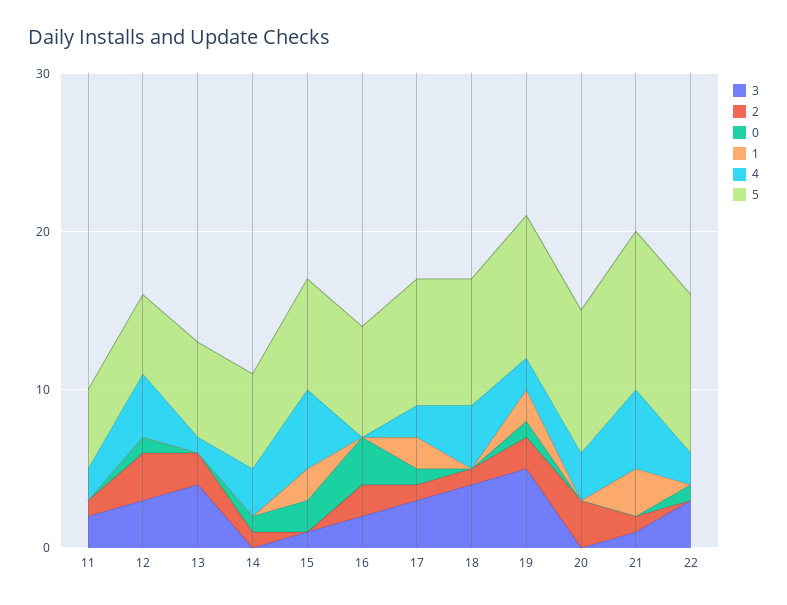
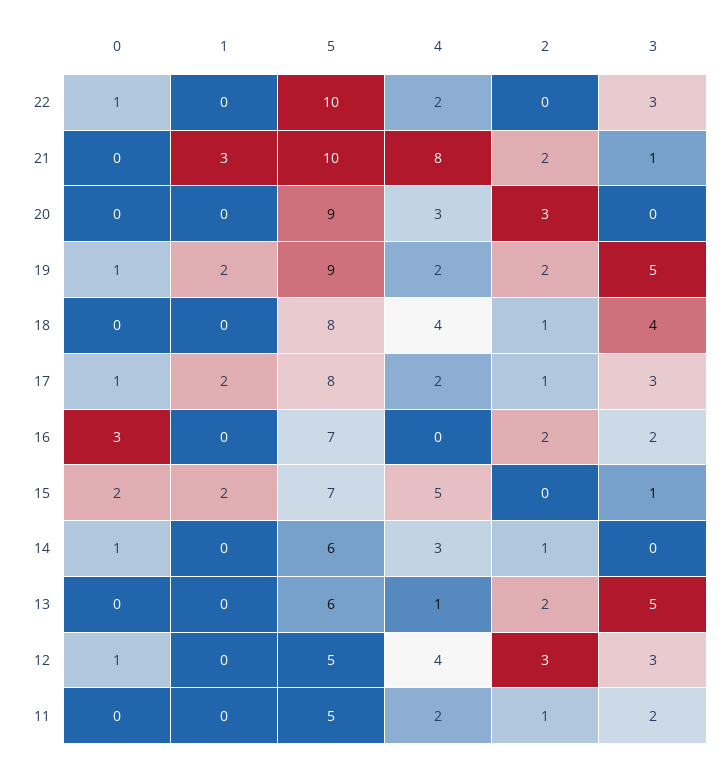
  {
    "3": {
      "11": 2,
      "12": 3,
-     "13": 4,
+     "13": 5,
      "14": 0,
      "15": 1,
      "16": 2,
      "17": 3,
      "18": 4,
      "19": 5,
      "20": 0,
      "21": 1,
      "22": 3
    },
    "2": {
      "11": 1,
      "12": 3,
      "13": 2,
      "14": 1,
      "15": 0,
      "16": 2,
      "17": 1,
      "18": 1,
      "19": 2,
      "20": 3,
-     "21": 1,
+     "21": 2,
      "22": 0
    },
    "0": {
      "11": 0,
      "12": 1,
      "13": 0,
      "14": 1,
      "15": 2,
      "16": 3,
      "17": 1,
      "18": 0,
      "19": 1,
      "20": 0,
      "21": 0,
      "22": 1
    },
    "1": {
      "11": 0,
      "12": 0,
      "13": 0,
      "14": 0,
      "15": 2,
      "16": 0,
      "17": 2,
      "18": 0,
      "19": 2,
      "20": 0,
      "21": 3,
      "22": 0
    },
    "4": {
      "11": 2,
      "12": 4,
      "13": 1,
      "14": 3,
      "15": 5,
      "16": 0,
      "17": 2,
      "18": 4,
      "19": 2,
      "20": 3,
-     "21": 5,
+     "21": 8,
      "22": 2
    },
    "5": {
      "11": 5,
      "12": 5,
      "13": 6,
      "14": 6,
      "15": 7,
      "16": 7,
      "17": 8,
      "18": 8,
      "19": 9,
      "20": 9,
      "21": 10,
      "22": 10
    }
  }

